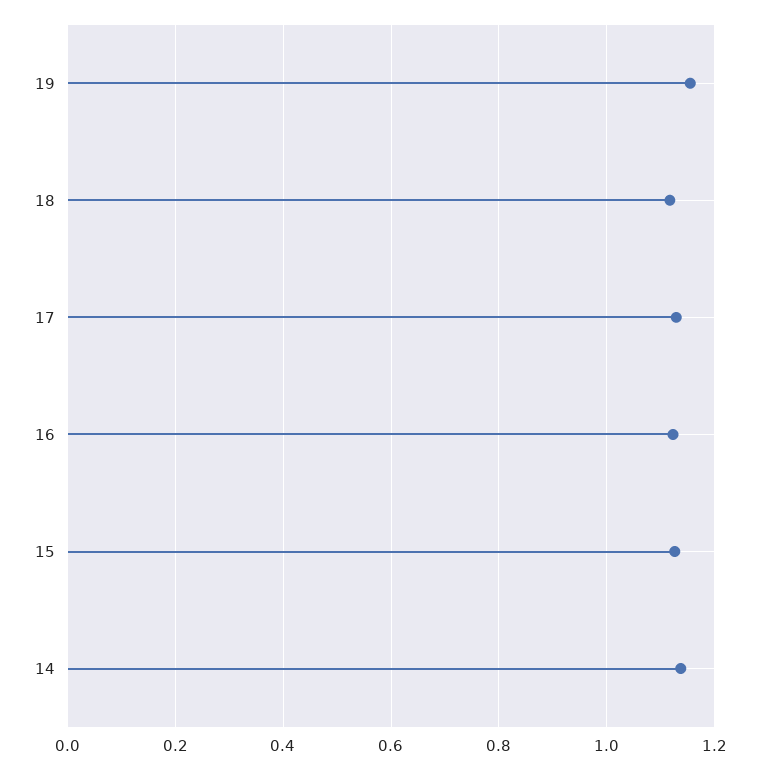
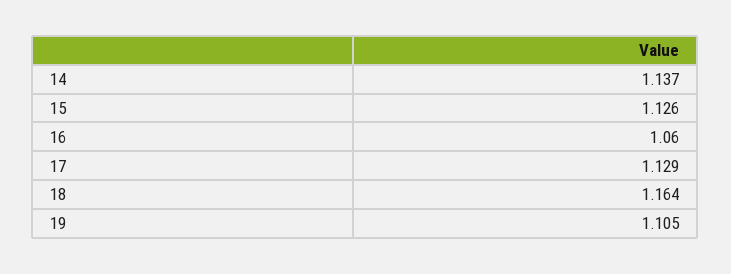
  {
-   "19": 1.16,
+   "19": 1.105,
-   "18": 1.12,
+   "18": 1.164,
    "17": 1.129,
-   "16": 1.12,
+   "16": 1.06,
    "15": 1.126,
    "14": 1.137
  }

